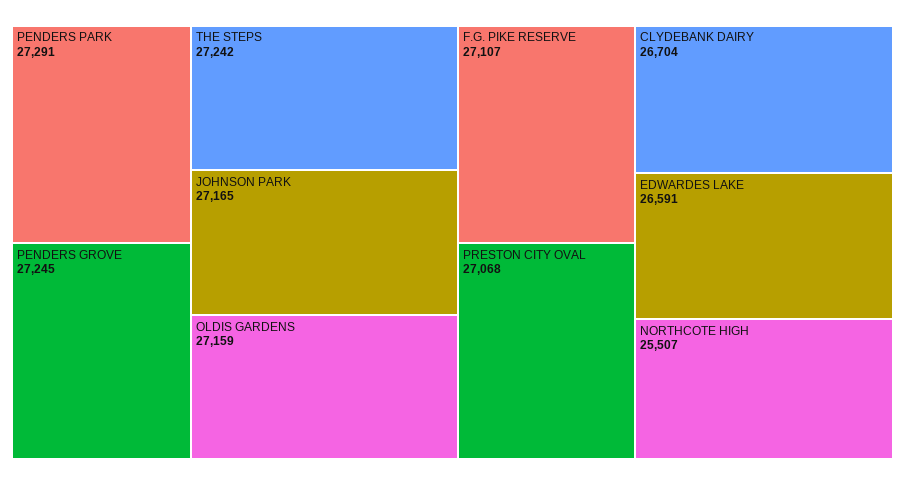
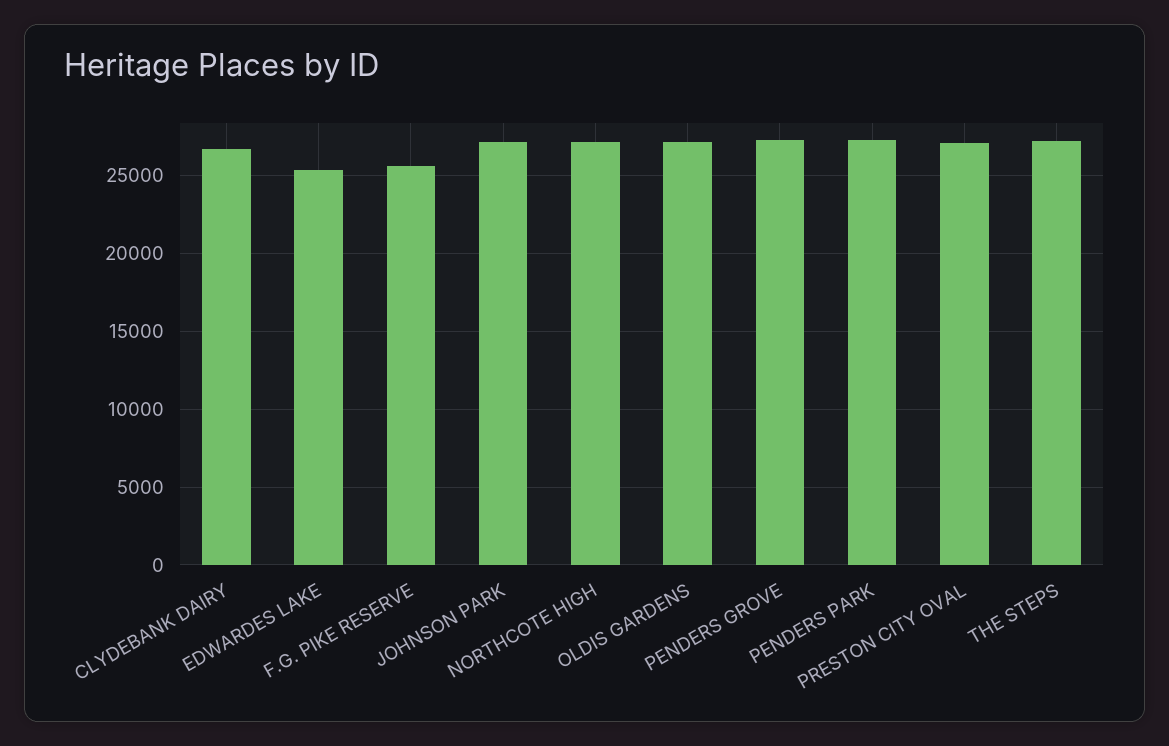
  {
    "PENDERS PARK": 27291,
    "PENDERS GROVE": 27245,
    "THE STEPS": 27242,
    "JOHNSON PARK": 27165,
    "OLDIS GARDENS": 27159,
-   "F.G. PIKE RESERVE": 27107,
+   "F.G. PIKE RESERVE": 25500,
    "PRESTON CITY OVAL": 27068,
    "CLYDEBANK DAIRY": 26704,
-   "EDWARDES LAKE": 26591,
+   "EDWARDES LAKE": 25500,
-   "NORTHCOTE HIGH": 25507
+   "NORTHCOTE HIGH": 27000
  }

